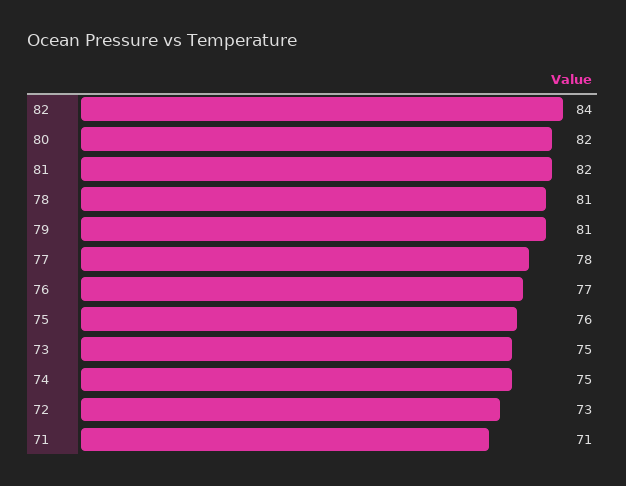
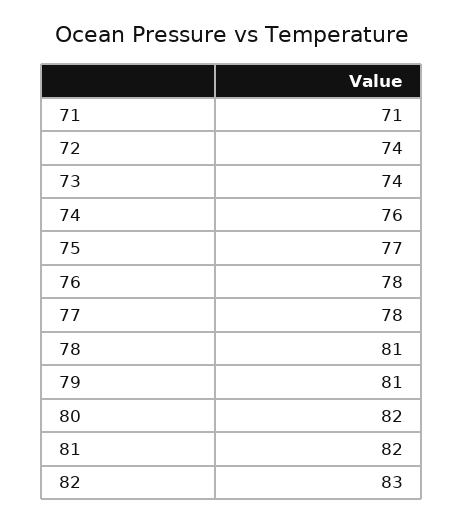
  {
-   "82": 84,
+   "82": 83,
    "80": 82,
    "81": 82,
    "78": 81,
    "79": 81,
    "77": 78,
-   "76": 77,
+   "76": 78,
-   "75": 76,
+   "75": 77,
-   "73": 75,
+   "73": 74,
-   "74": 75,
+   "74": 76,
-   "72": 73,
+   "72": 74,
    "71": 71
  }

